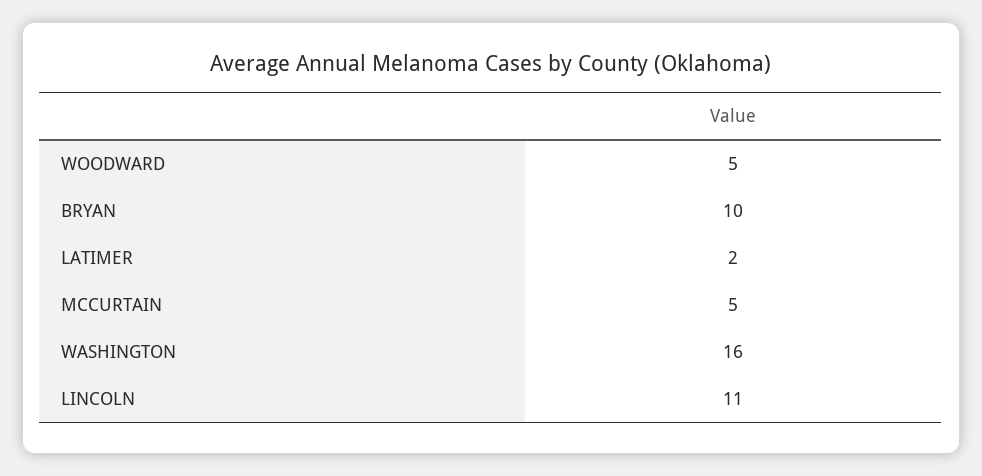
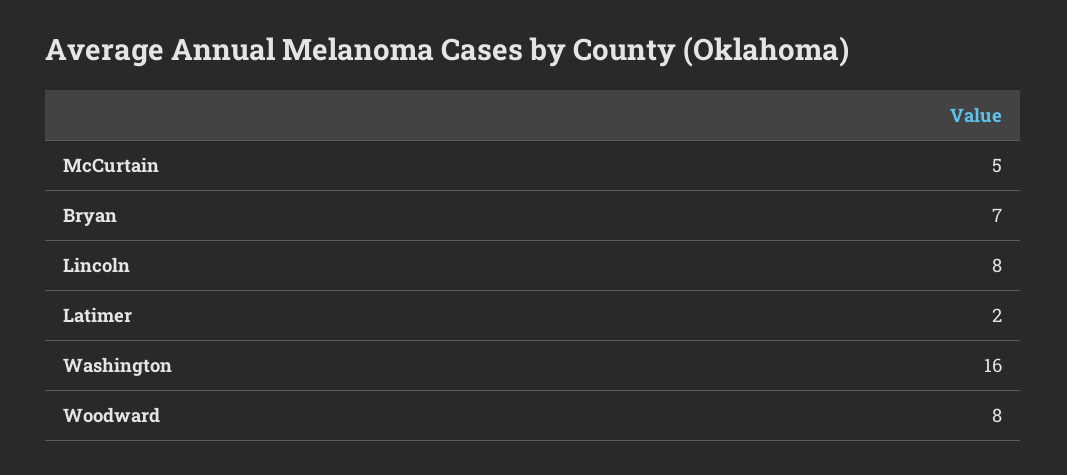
  {
-   "WOODWARD": 5,
+   "WOODWARD": 8,
-   "BRYAN": 10,
+   "BRYAN": 7,
    "LATIMER": 2,
    "MCCURTAIN": 5,
    "WASHINGTON": 16,
-   "LINCOLN": 11
+   "LINCOLN": 8
  }

